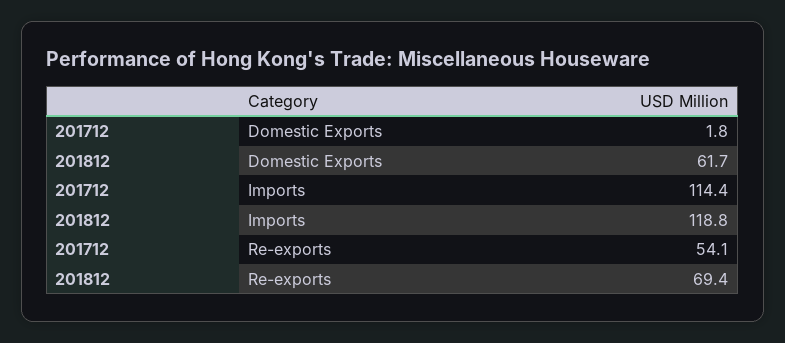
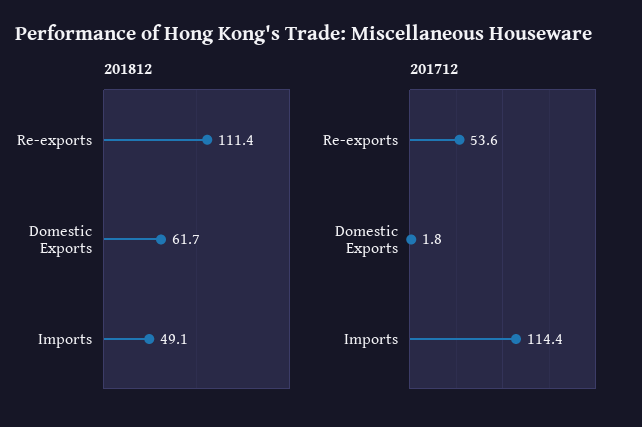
  {
    "201712": {
      "Domestic Exports": 1.8,
      "Imports": 114.4,
-     "Re-exports": 54.1
+     "Re-exports": 53.6
    },
    "201812": {
      "Domestic Exports": 61.7,
-     "Imports": 118.8,
+     "Imports": 49.1,
-     "Re-exports": 69.4
+     "Re-exports": 111.4
    }
  }

